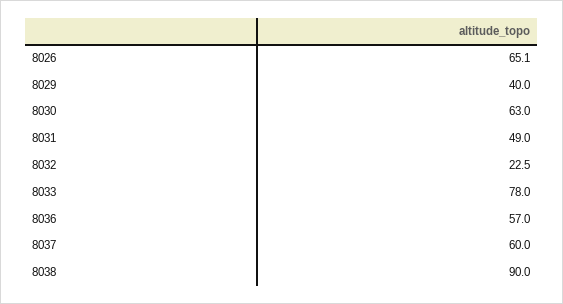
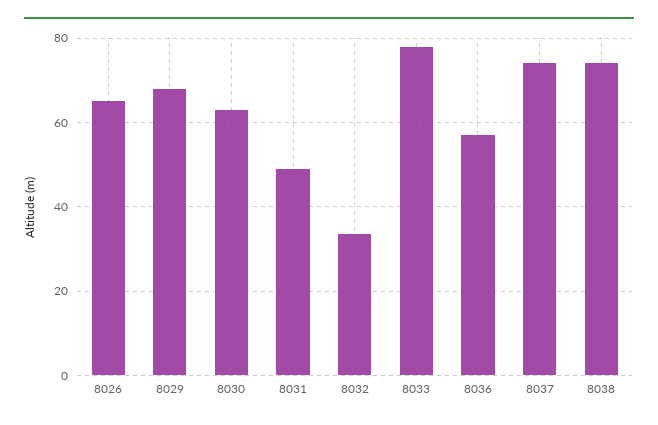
  {
    "8026": 65.1,
-   "8029": 40,
+   "8029": 68,
    "8030": 63,
    "8031": 49,
-   "8032": 22.5,
+   "8032": 34,
    "8033": 78,
    "8036": 57,
-   "8037": 60,
+   "8037": 74,
-   "8038": 90
+   "8038": 74
  }

